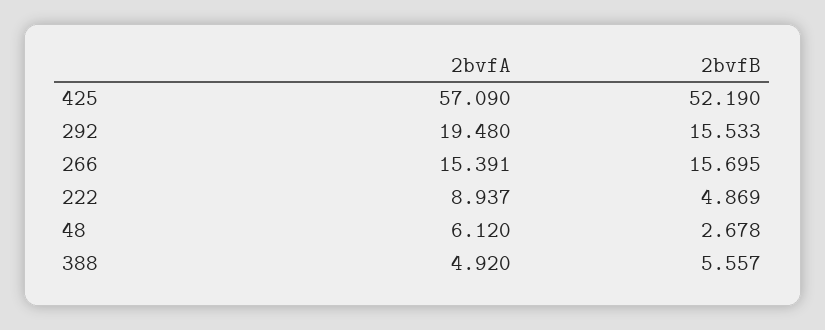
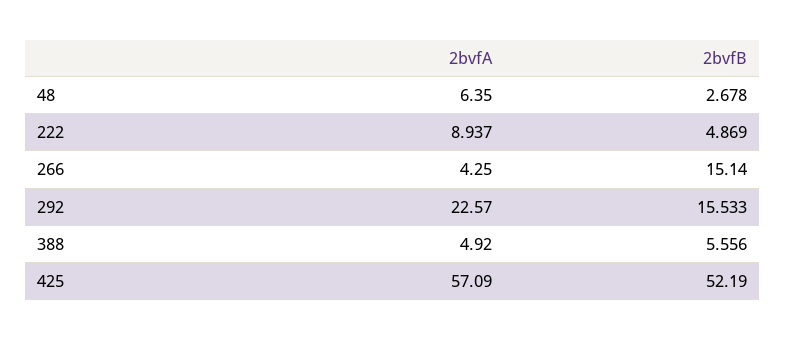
  {
    "2bvfA": {
      "425": 57.09,
-     "292": 19.48,
+     "292": 22.57,
-     "266": 15.391,
+     "266": 4.25,
      "222": 8.937,
-     "48": 6.12,
+     "48": 6.35,
      "388": 4.92
    },
    "2bvfB": {
      "425": 52.19,
      "292": 15.533,
-     "266": 15.695,
+     "266": 15.14,
      "222": 4.869,
      "48": 2.678,
-     "388": 5.557
+     "388": 5.556
    }
  }

